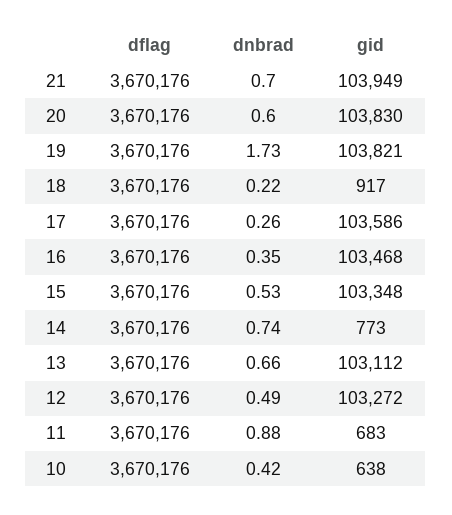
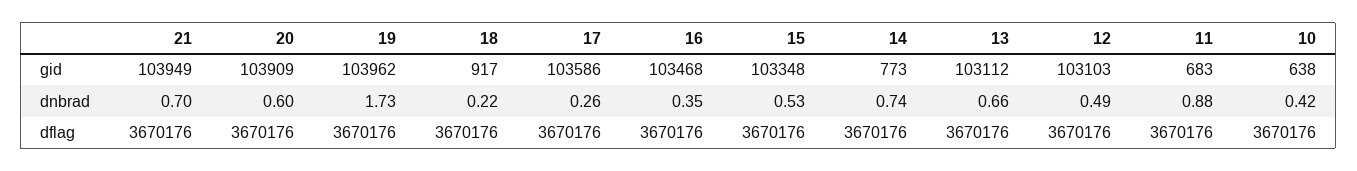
  {
    "dflag": {
      "21": 3670176,
      "20": 3670176,
      "19": 3670176,
      "18": 3670176,
      "17": 3670176,
      "16": 3670176,
      "15": 3670176,
      "14": 3670176,
      "13": 3670176,
      "12": 3670176,
      "11": 3670176,
      "10": 3670176
    },
    "dnbrad": {
      "21": 0.7,
      "20": 0.6,
      "19": 1.73,
      "18": 0.22,
      "17": 0.26,
      "16": 0.35,
      "15": 0.53,
      "14": 0.74,
      "13": 0.66,
      "12": 0.49,
      "11": 0.88,
      "10": 0.42
    },
    "gid": {
      "21": 103949,
-     "20": 103830,
+     "20": 103909,
-     "19": 103821,
+     "19": 103962,
      "18": 917,
      "17": 103586,
      "16": 103468,
      "15": 103348,
      "14": 773,
      "13": 103112,
-     "12": 103272,
+     "12": 103103,
      "11": 683,
      "10": 638
    }
  }

